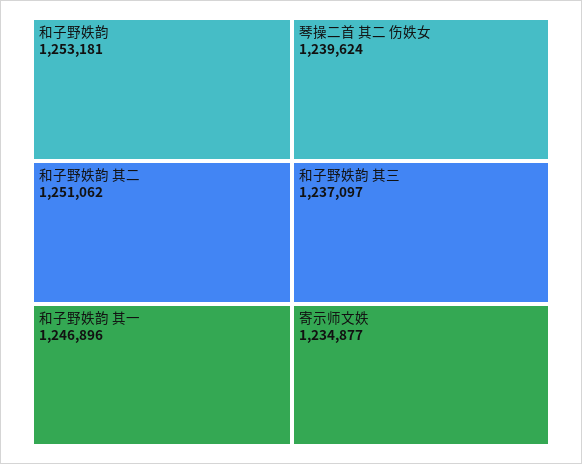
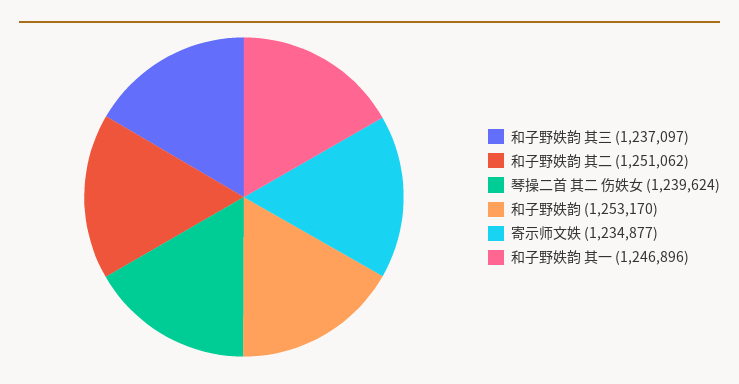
  {
-   "和子野妷韵": 1253181,
+   "和子野妷韵": 1253170,
    "和子野妷韵 其二": 1251062,
    "和子野妷韵 其一": 1246896,
    "琴操二首 其二 伤妷女": 1239624,
    "和子野妷韵 其三": 1237097,
    "寄示师文妷": 1234877
  }

